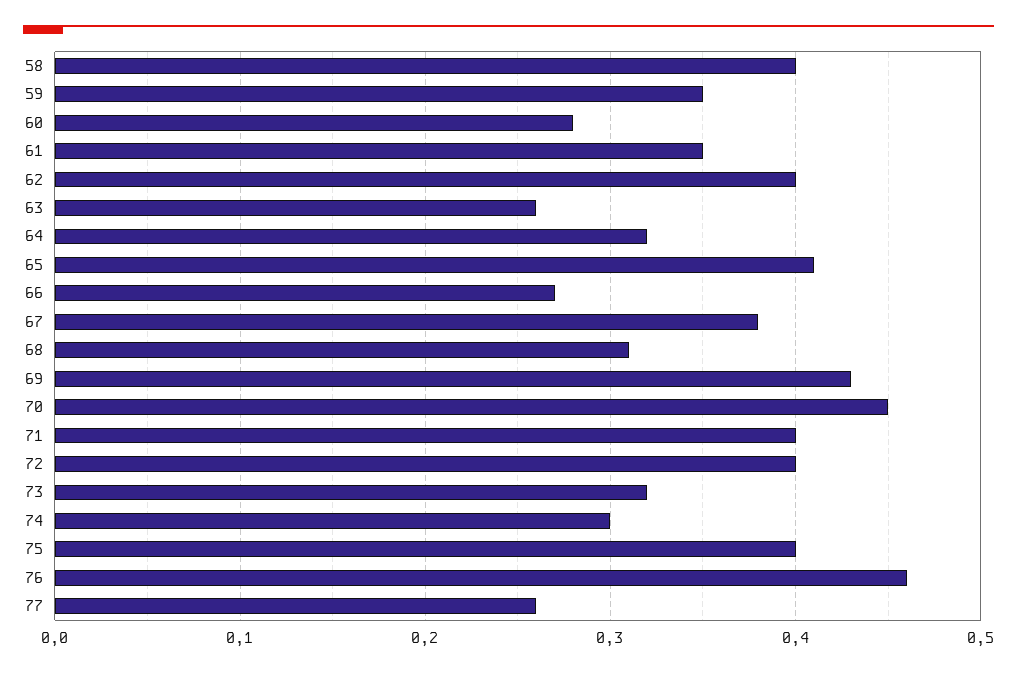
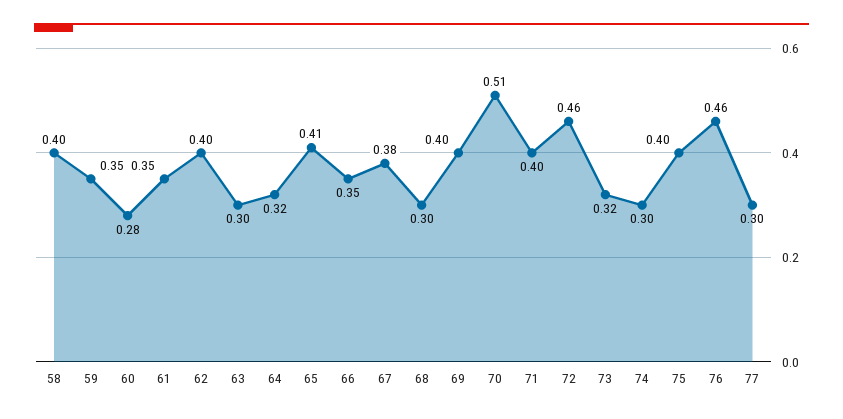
  {
    "58": 0.4,
    "59": 0.35,
    "60": 0.28,
    "61": 0.35,
    "62": 0.4,
-   "63": 0.26,
+   "63": 0.3,
    "64": 0.32,
    "65": 0.41,
-   "66": 0.27,
+   "66": 0.35,
    "67": 0.38,
-   "68": 0.31,
+   "68": 0.3,
-   "69": 0.43,
+   "69": 0.4,
-   "70": 0.45,
+   "70": 0.51,
    "71": 0.4,
-   "72": 0.4,
+   "72": 0.46,
    "73": 0.32,
    "74": 0.3,
    "75": 0.4,
    "76": 0.46,
-   "77": 0.26
+   "77": 0.3
  }

